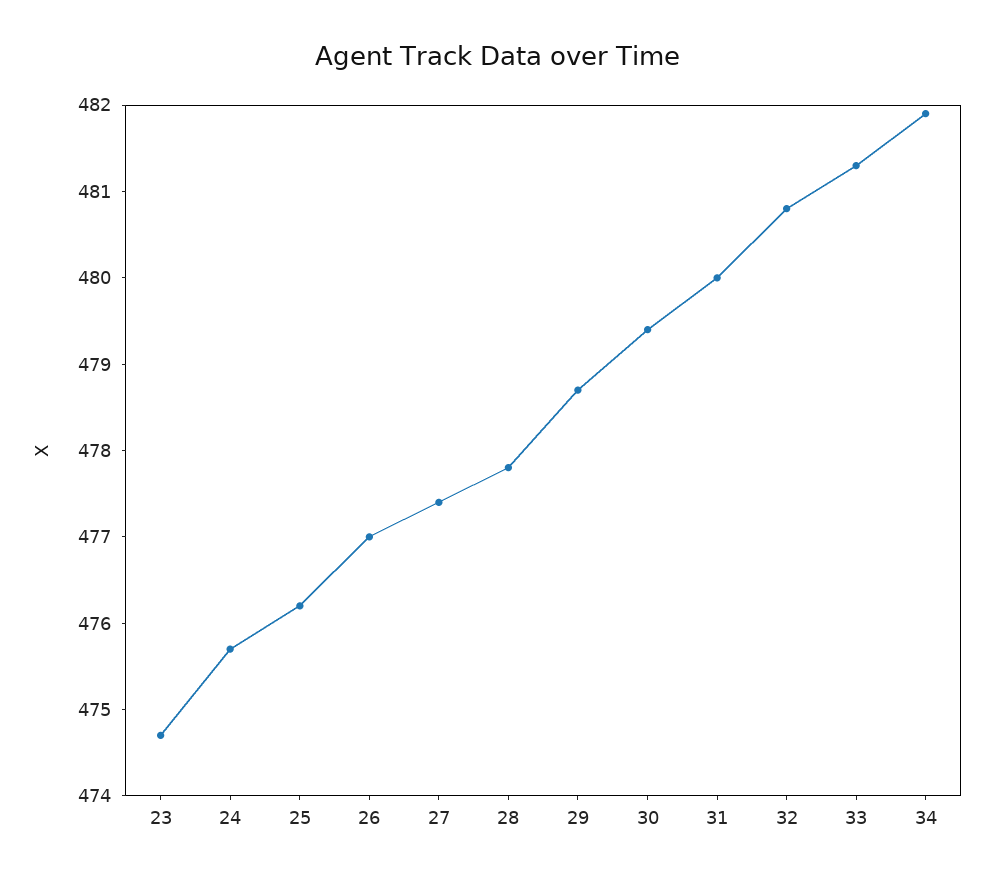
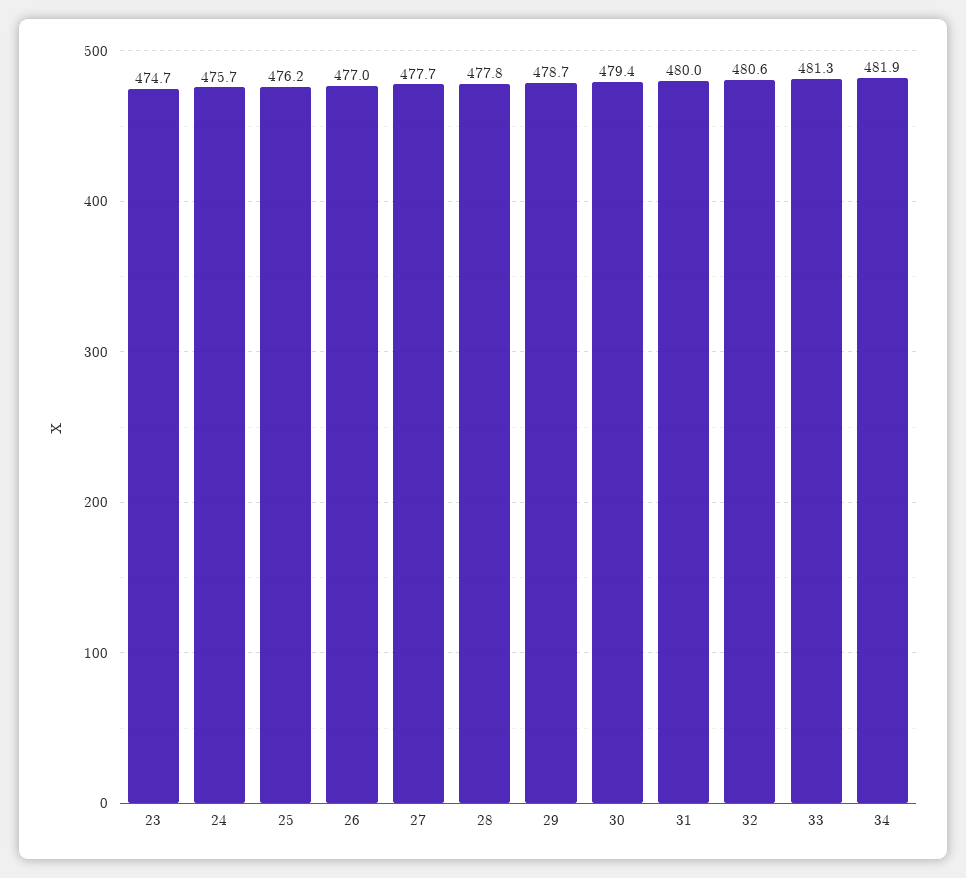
  {
    "23": 474.7,
    "24": 475.7,
    "25": 476.2,
    "26": 477,
-   "27": 477.4,
+   "27": 477.7,
    "28": 477.8,
    "29": 478.7,
    "30": 479.4,
    "31": 480,
-   "32": 480.8,
+   "32": 480.6,
    "33": 481.3,
    "34": 481.9
  }

